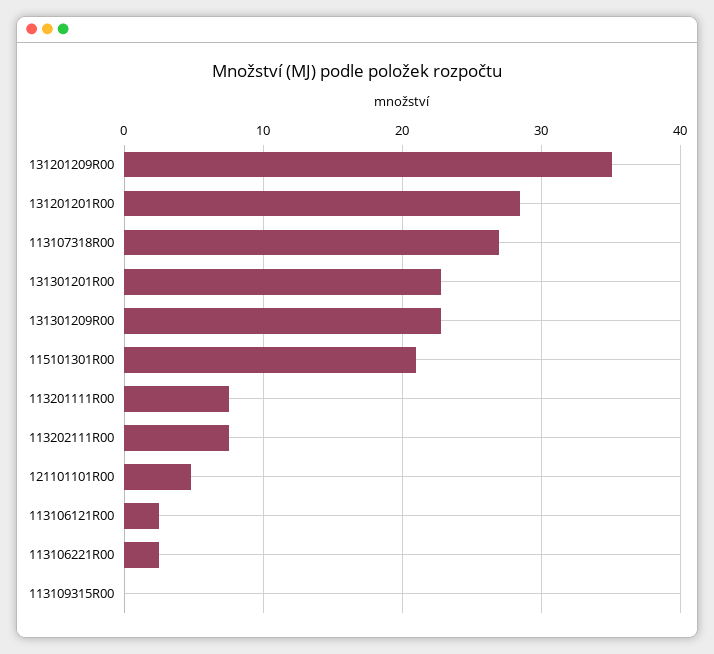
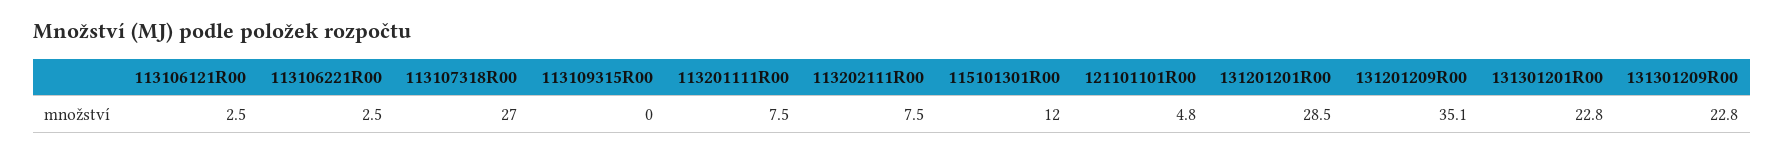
  {
    "131201209R00": 35.1,
    "131201201R00": 28.5,
    "113107318R00": 27,
    "131301201R00": 22.8,
    "131301209R00": 22.8,
-   "115101301R00": 21,
+   "115101301R00": 12,
    "113201111R00": 7.5,
    "113202111R00": 7.5,
    "121101101R00": 4.8,
    "113106121R00": 2.5,
    "113106221R00": 2.5,
    "113109315R00": 0
  }

